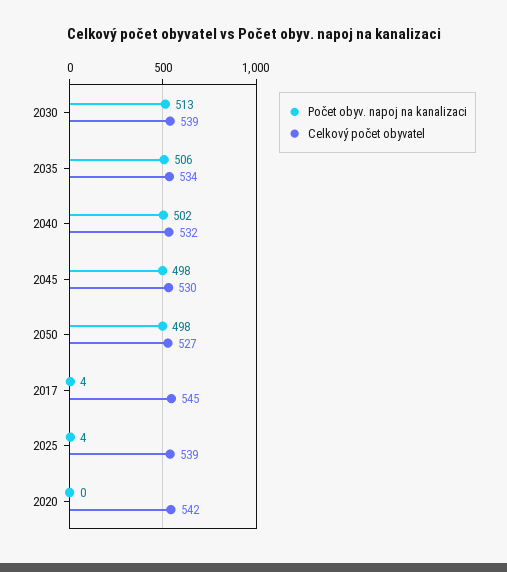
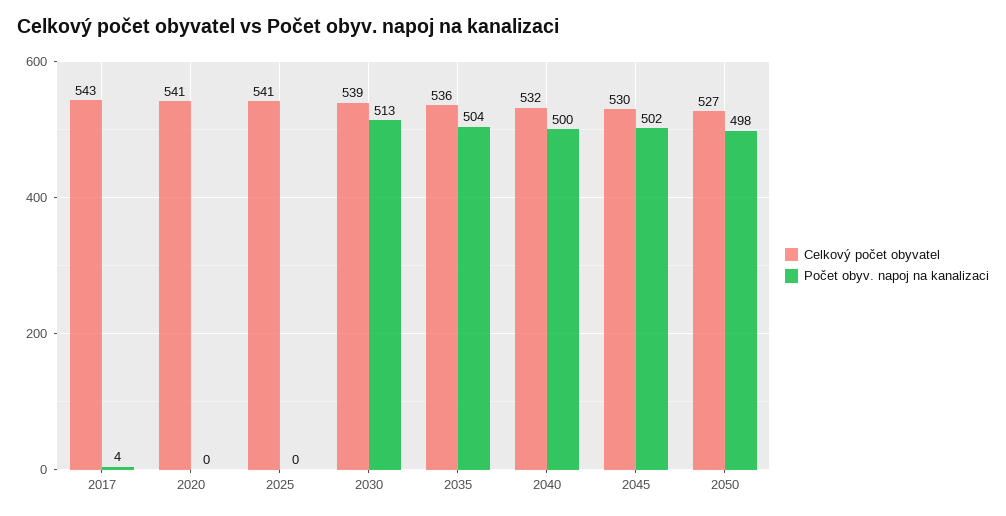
  {
    "Počet obyv. napoj na kanalizaci": {
      "2030": 513,
-     "2035": 506,
+     "2035": 504,
-     "2040": 502,
+     "2040": 500,
-     "2045": 498,
+     "2045": 502,
      "2050": 498,
      "2017": 4,
-     "2025": 4,
+     "2025": 0,
      "2020": 0
    },
    "Celkový počet obyvatel": {
      "2030": 539,
-     "2035": 534,
+     "2035": 536,
      "2040": 532,
      "2045": 530,
      "2050": 527,
-     "2017": 545,
+     "2017": 543,
-     "2025": 539,
+     "2025": 541,
-     "2020": 542
+     "2020": 541
    }
  }

